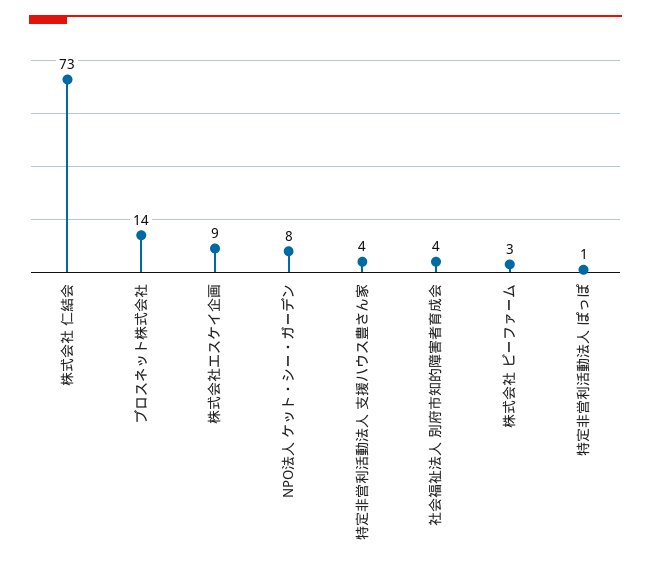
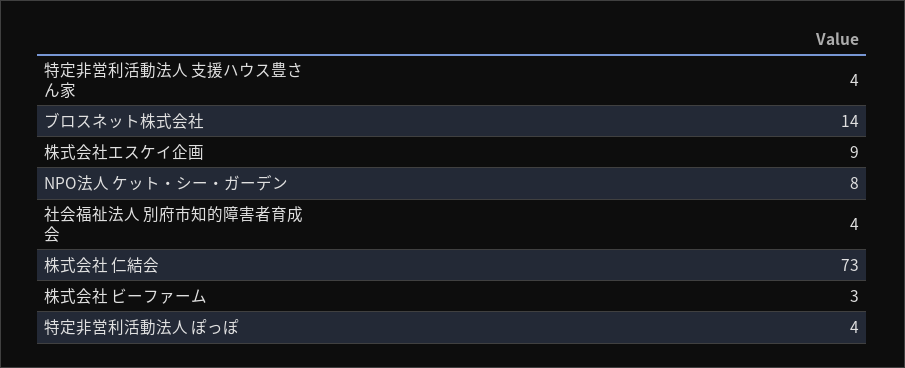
  {
    "株式会社 仁結会": 73,
    "ブロスネット株式会社": 14,
    "株式会社エスケイ企画": 9,
    "NPO法人 ケット・シー・ガーデン": 8,
    "特定非営利活動法人 支援ハウス豊さん家": 4,
    "社会福祉法人 別府市知的障害者育成会": 4,
    "株式会社 ビーファーム": 3,
-   "特定非営利活動法人 ぽっぽ": 1
+   "特定非営利活動法人 ぽっぽ": 4
  }

